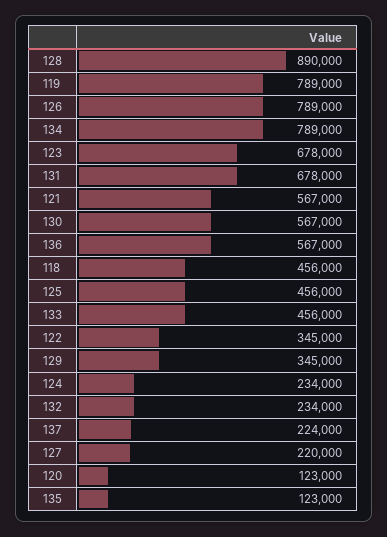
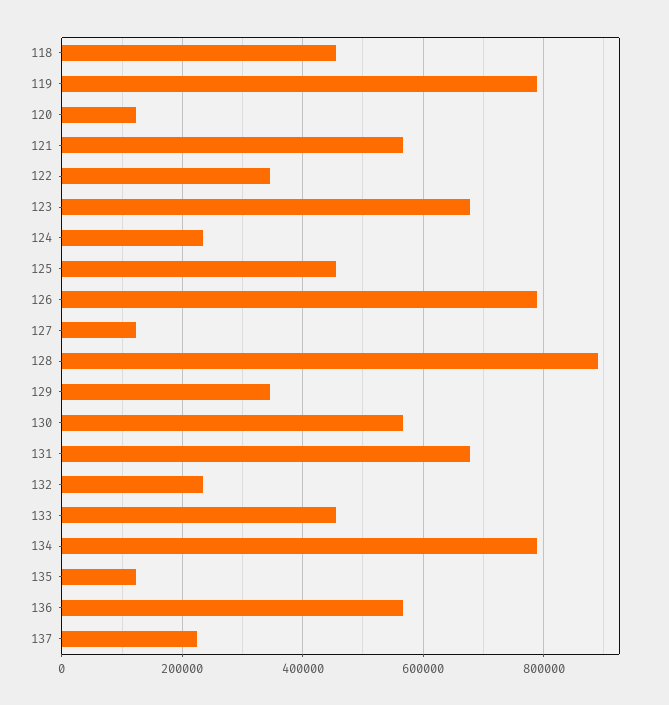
  {
    "128": 890000,
    "119": 789000,
    "126": 789000,
    "134": 789000,
    "123": 678000,
    "131": 678000,
    "121": 567000,
    "130": 567000,
    "136": 567000,
    "118": 456000,
    "125": 456000,
    "133": 456000,
    "122": 345000,
    "129": 345000,
    "124": 234000,
    "132": 234000,
    "137": 224000,
-   "127": 220000,
+   "127": 120000,
    "120": 123000,
    "135": 123000
  }

